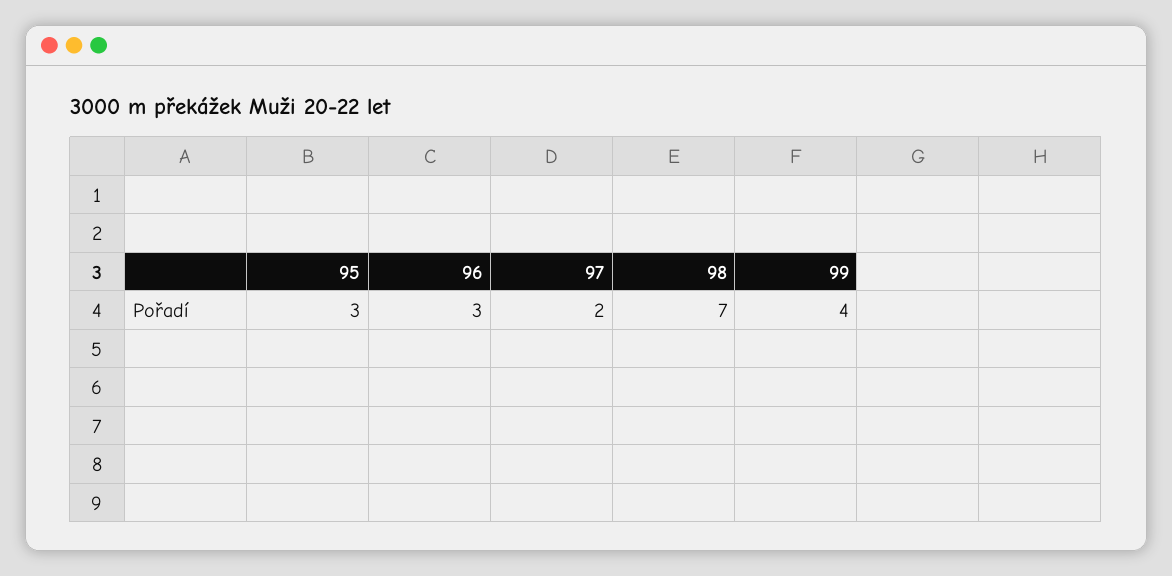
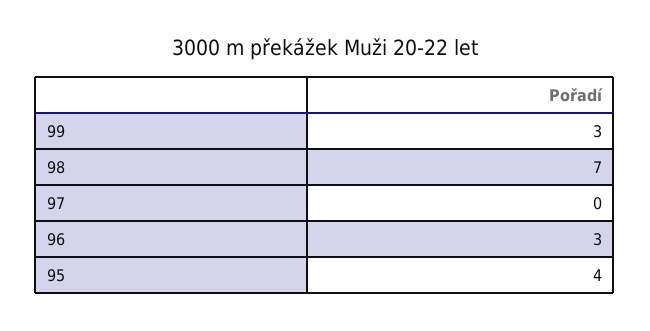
  {
-   "95": 3,
+   "95": 4,
    "96": 3,
-   "97": 2,
+   "97": 0,
    "98": 7,
-   "99": 4
+   "99": 3
  }

